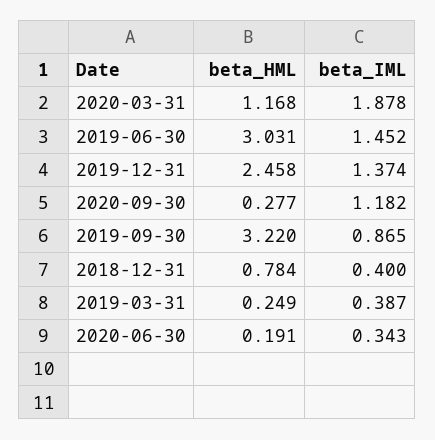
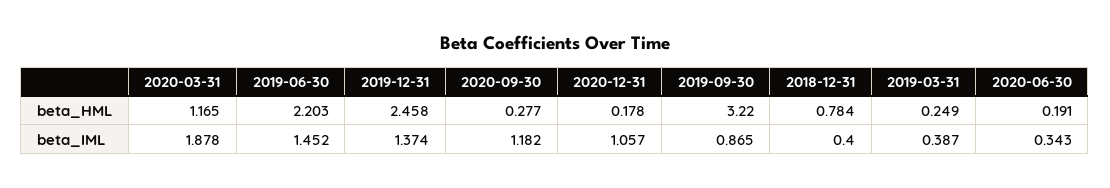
  {
    "beta_HML": {
-     "2020-03-31": 1.168,
+     "2020-03-31": 1.165,
-     "2019-06-30": 3.031,
+     "2019-06-30": 2.203,
      "2019-12-31": 2.458,
      "2020-09-30": 0.277,
      "2019-09-30": 3.22,
      "2018-12-31": 0.784,
      "2019-03-31": 0.249,
-     "2020-06-30": 0.191
+     "2020-06-30": 0.191,
+     "2020-12-31": 0.178
    },
    "beta_IML": {
      "2020-03-31": 1.878,
      "2019-06-30": 1.452,
      "2019-12-31": 1.374,
      "2020-09-30": 1.182,
      "2019-09-30": 0.865,
      "2018-12-31": 0.4,
      "2019-03-31": 0.387,
-     "2020-06-30": 0.343
+     "2020-06-30": 0.343,
+     "2020-12-31": 1.057
    }
  }

